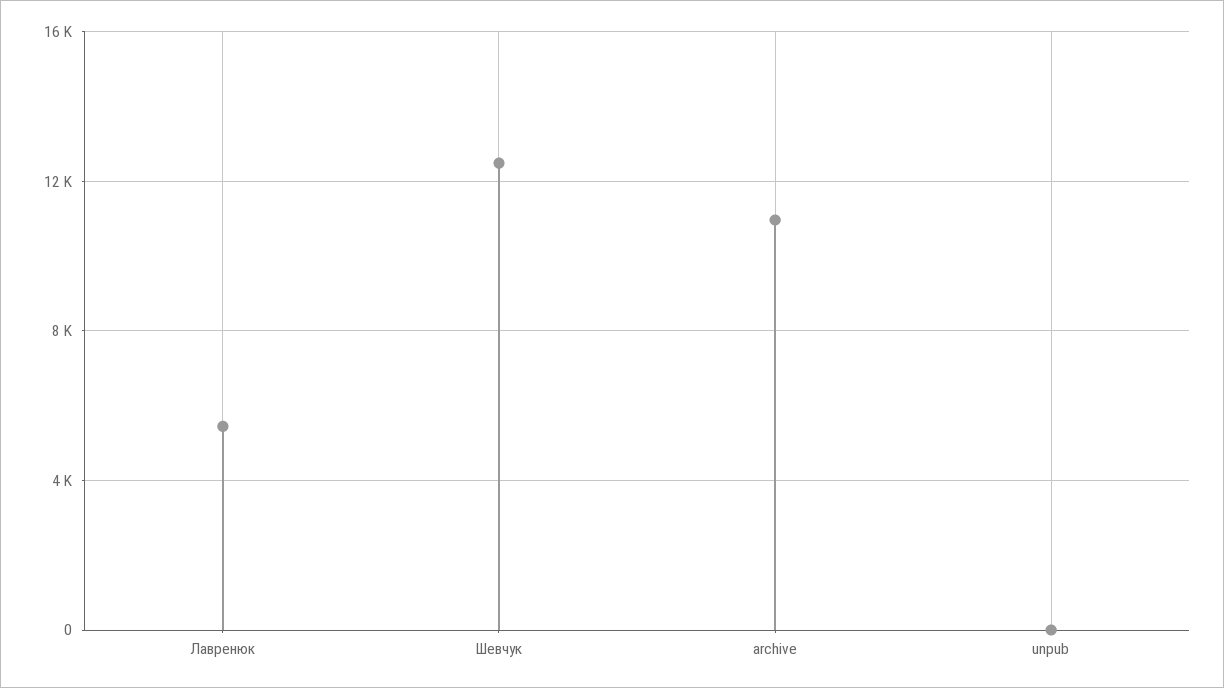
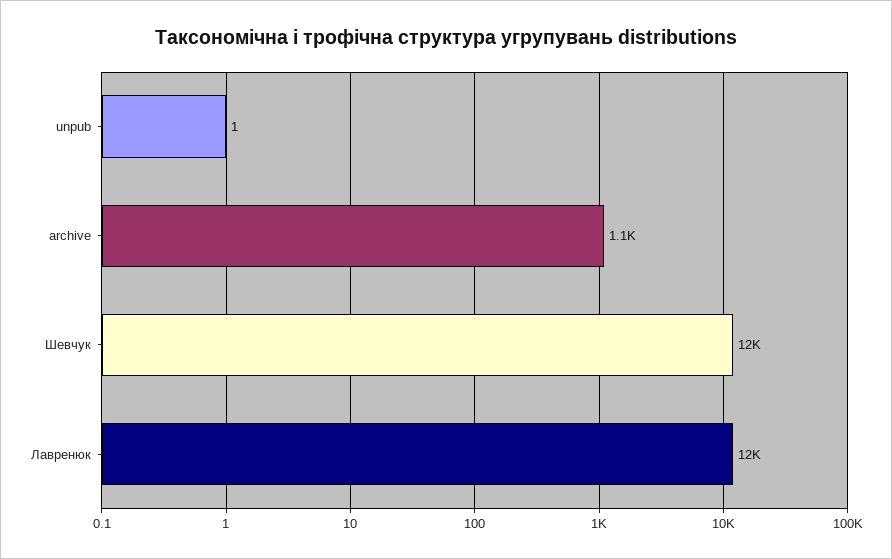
  {
-   "Лавренюк": 5500,
+   "Лавренюк": 12000,
    "Шевчук": 12000,
-   "archive": 11000,
+   "archive": 1100,
    "unpub": 1
  }

